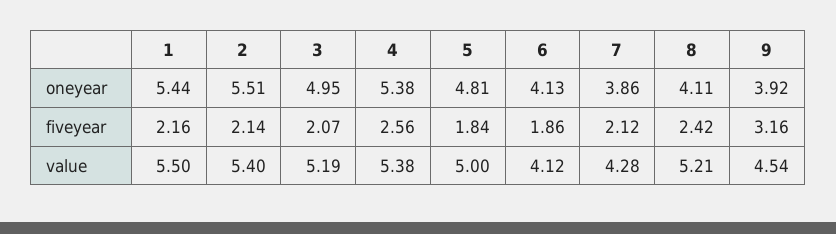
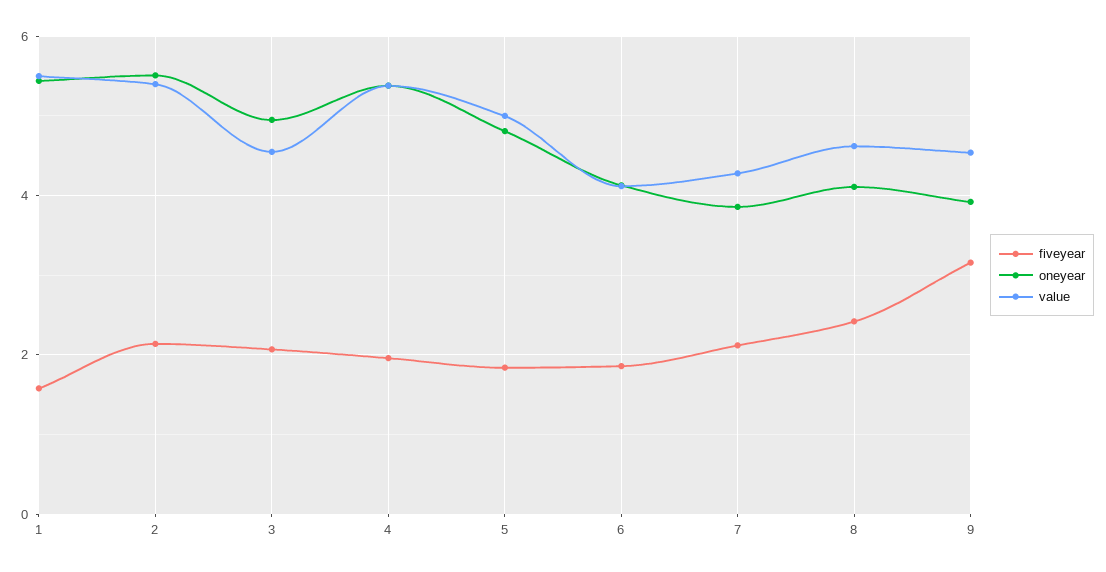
  {
    "oneyear": {
      "1": 5.44,
      "2": 5.51,
      "3": 4.95,
      "4": 5.38,
      "5": 4.81,
      "6": 4.13,
      "7": 3.86,
      "8": 4.11,
      "9": 3.92
    },
    "fiveyear": {
-     "1": 2.16,
+     "1": 1.6,
      "2": 2.14,
      "3": 2.07,
-     "4": 2.56,
+     "4": 2,
      "5": 1.84,
      "6": 1.86,
      "7": 2.12,
      "8": 2.42,
      "9": 3.16
    },
    "value": {
      "1": 5.5,
      "2": 5.4,
-     "3": 5.19,
+     "3": 4.6,
      "4": 5.38,
      "5": 5,
      "6": 4.12,
      "7": 4.28,
-     "8": 5.21,
+     "8": 4.6,
      "9": 4.54
    }
  }

